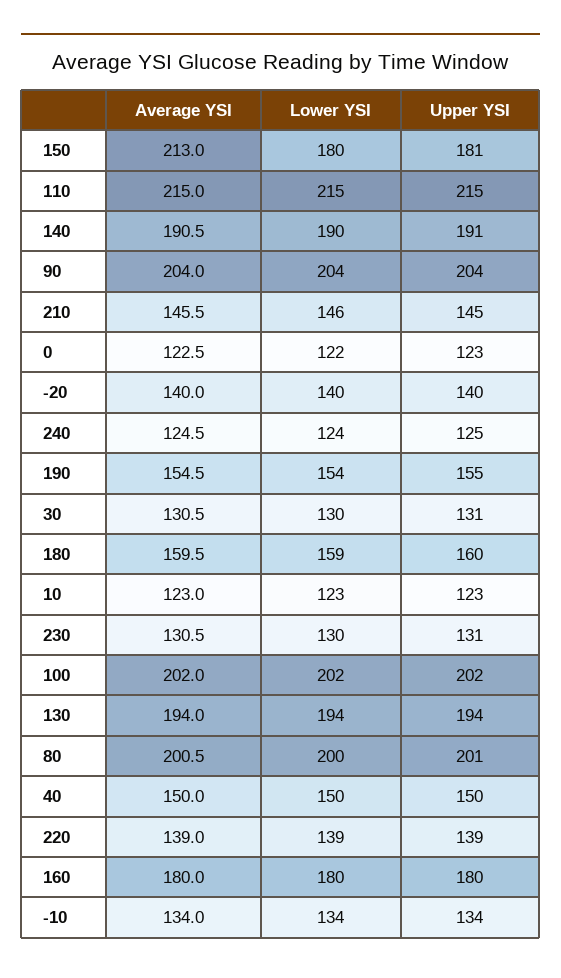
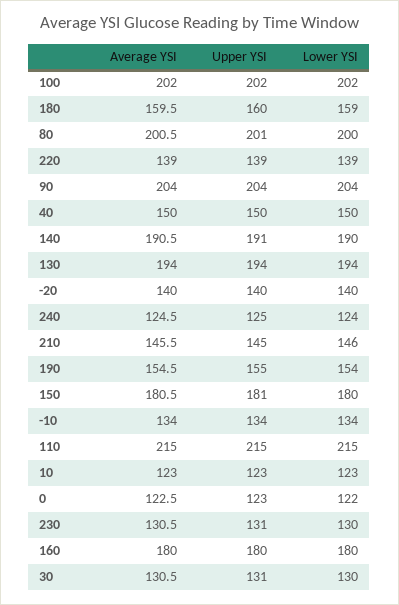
  {
    "Average YSI": {
-     "150": 213,
+     "150": 180.5,
      "110": 215,
      "140": 190.5,
      "90": 204,
      "210": 145.5,
      "0": 122.5,
      "-20": 140,
      "240": 124.5,
      "190": 154.5,
      "30": 130.5,
      "180": 159.5,
      "10": 123,
      "230": 130.5,
      "100": 202,
      "130": 194,
      "80": 200.5,
      "40": 150,
      "220": 139,
      "160": 180,
      "-10": 134
    },
    "Lower YSI": {
      "150": 180,
      "110": 215,
      "140": 190,
      "90": 204,
      "210": 146,
      "0": 122,
      "-20": 140,
      "240": 124,
      "190": 154,
      "30": 130,
      "180": 159,
      "10": 123,
      "230": 130,
      "100": 202,
      "130": 194,
      "80": 200,
      "40": 150,
      "220": 139,
      "160": 180,
      "-10": 134
    },
    "Upper YSI": {
      "150": 181,
      "110": 215,
      "140": 191,
      "90": 204,
      "210": 145,
      "0": 123,
      "-20": 140,
      "240": 125,
      "190": 155,
      "30": 131,
      "180": 160,
      "10": 123,
      "230": 131,
      "100": 202,
      "130": 194,
      "80": 201,
      "40": 150,
      "220": 139,
      "160": 180,
      "-10": 134
    }
  }

